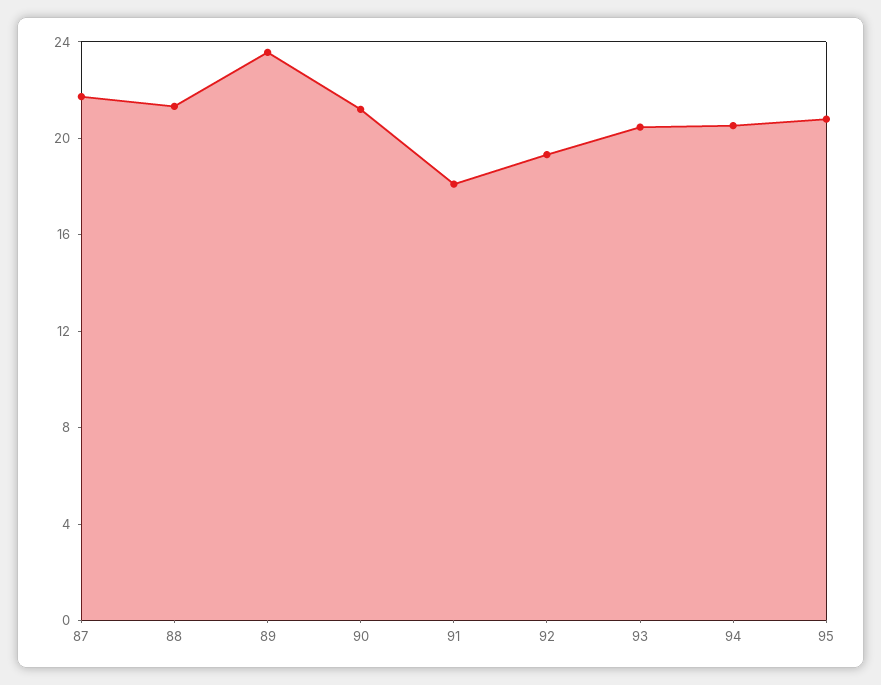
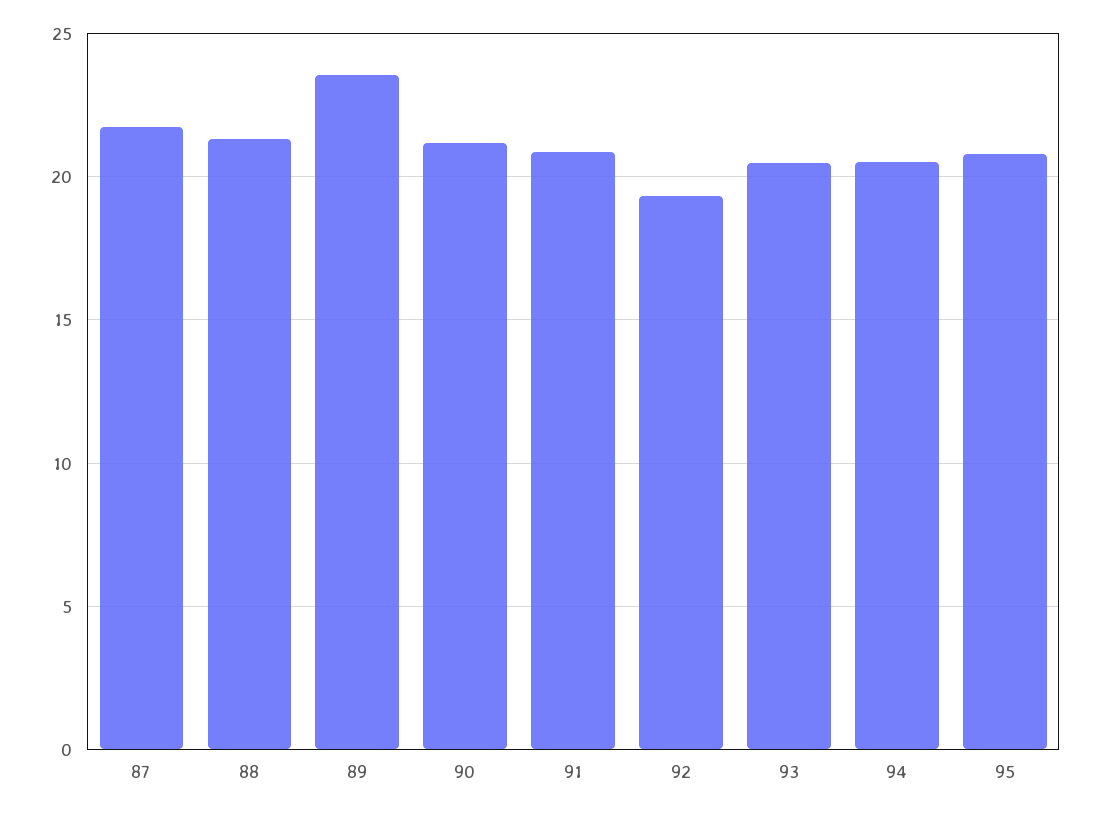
  {
    "87": 21.5,
    "88": 21.5,
    "89": 23.5,
    "90": 21,
-   "91": 18,
+   "91": 21,
    "92": 19.5,
    "93": 20.5,
    "94": 20.5,
    "95": 21
  }

